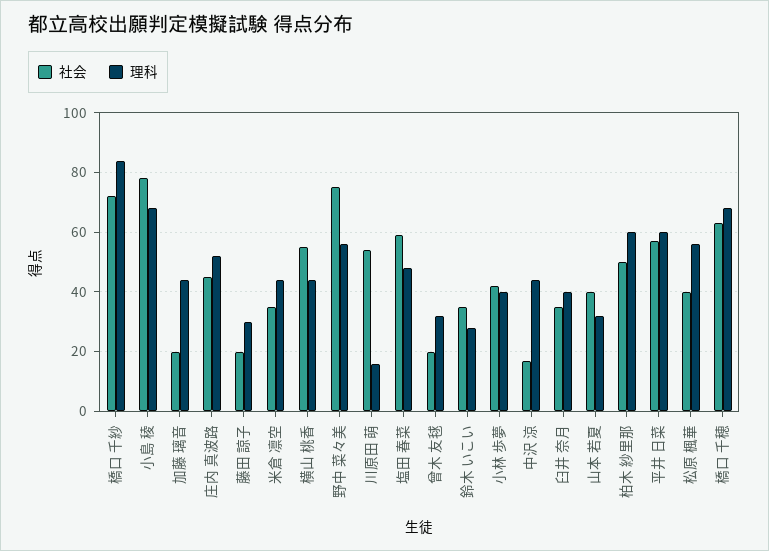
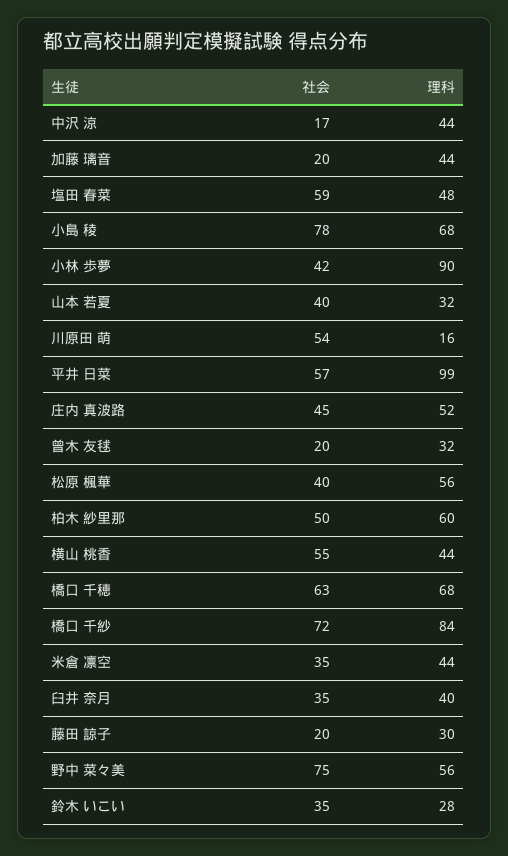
  {
    "社会": {
      "橋口 千紗": 72,
      "小島 稜": 78,
      "加藤 璃音": 20,
      "庄内 真波路": 45,
      "藤田 諒子": 20,
      "米倉 凛空": 35,
      "横山 桃香": 55,
      "野中 菜々美": 75,
      "川原田 萌": 54,
      "塩田 春菜": 59,
      "曾木 友毬": 20,
      "鈴木 いこい": 35,
      "小林 歩夢": 42,
      "中沢 涼": 17,
      "臼井 奈月": 35,
      "山本 若夏": 40,
      "柏木 紗里那": 50,
      "平井 日菜": 57,
      "松原 楓華": 40,
      "橋口 千穂": 63
    },
    "理科": {
      "橋口 千紗": 84,
      "小島 稜": 68,
      "加藤 璃音": 44,
      "庄内 真波路": 52,
      "藤田 諒子": 30,
      "米倉 凛空": 44,
      "横山 桃香": 44,
      "野中 菜々美": 56,
      "川原田 萌": 16,
      "塩田 春菜": 48,
      "曾木 友毬": 32,
      "鈴木 いこい": 28,
-     "小林 歩夢": 40,
+     "小林 歩夢": 90,
      "中沢 涼": 44,
      "臼井 奈月": 40,
      "山本 若夏": 32,
      "柏木 紗里那": 60,
-     "平井 日菜": 60,
+     "平井 日菜": 99,
      "松原 楓華": 56,
      "橋口 千穂": 68
    }
  }

